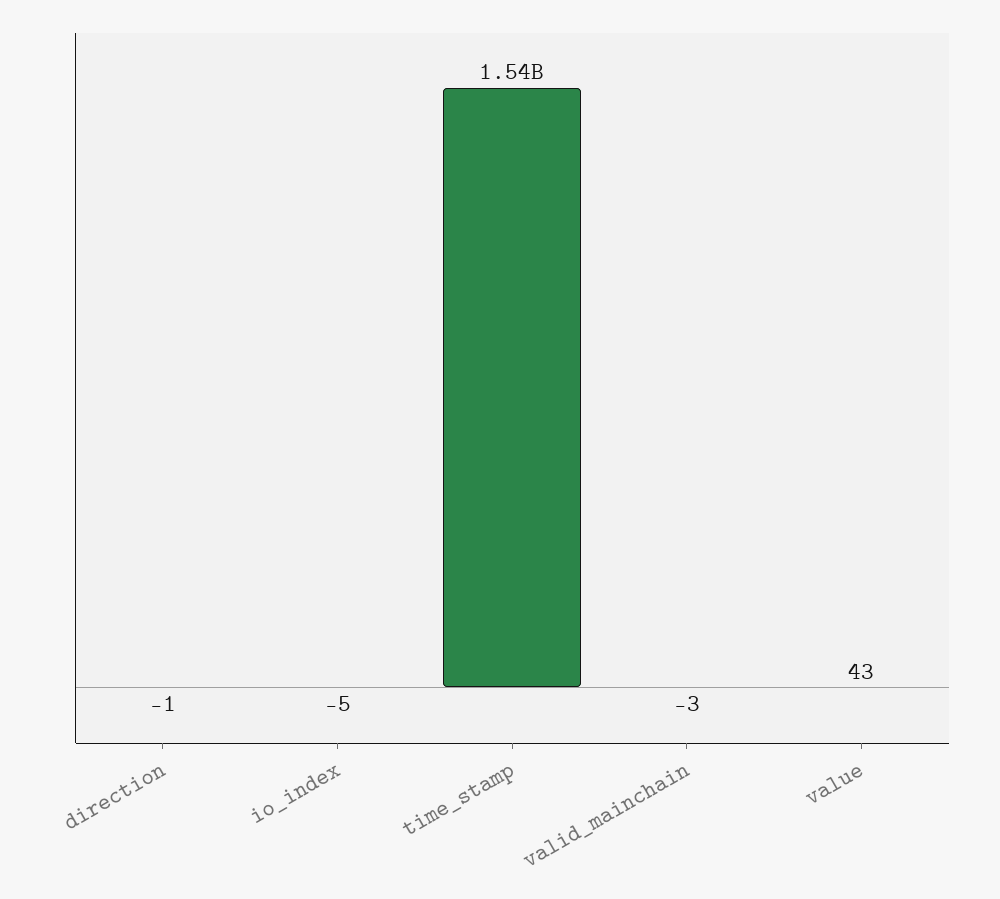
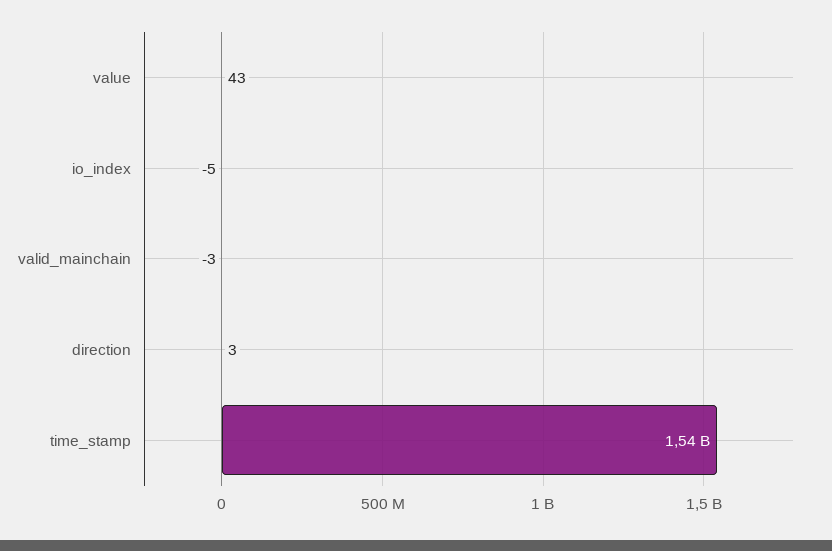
  {
-   "direction": -1,
+   "direction": 3,
    "io_index": -5,
    "time_stamp": 1540000000,
    "valid_mainchain": -3,
    "value": 43
  }

